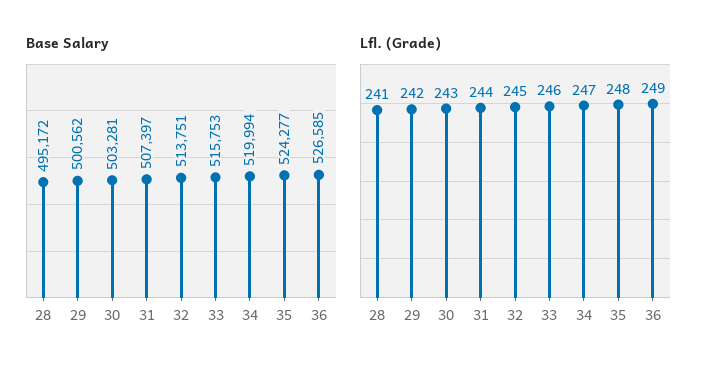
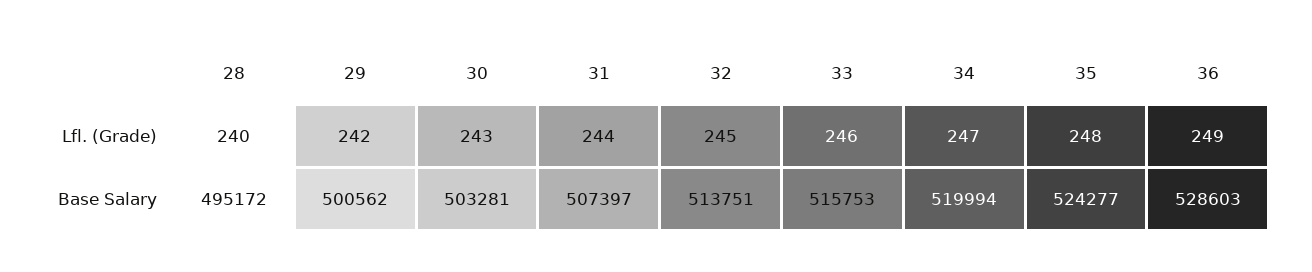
  {
    "Base Salary": {
      "28": 495172,
      "29": 500562,
      "30": 503281,
      "31": 507397,
      "32": 513751,
      "33": 515753,
      "34": 519994,
      "35": 524277,
-     "36": 526585
+     "36": 528603
    },
    "Lfl. (Grade)": {
-     "28": 241,
+     "28": 240,
      "29": 242,
      "30": 243,
      "31": 244,
      "32": 245,
      "33": 246,
      "34": 247,
      "35": 248,
      "36": 249
    }
  }

